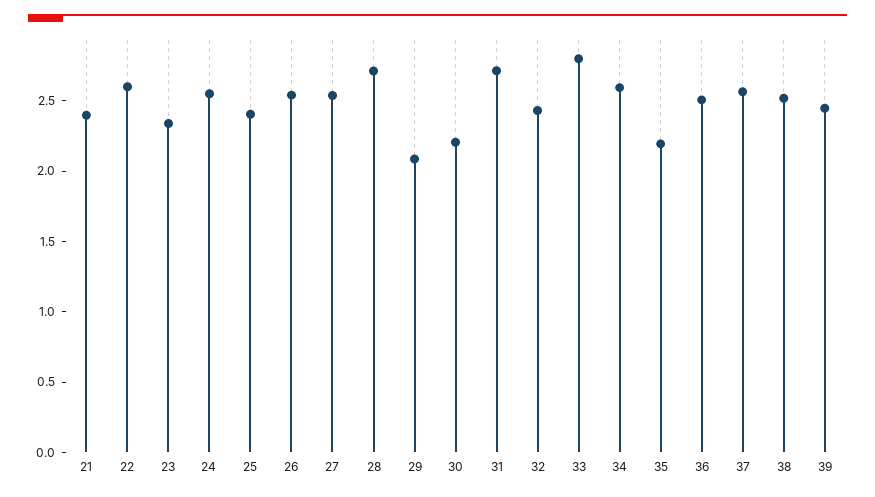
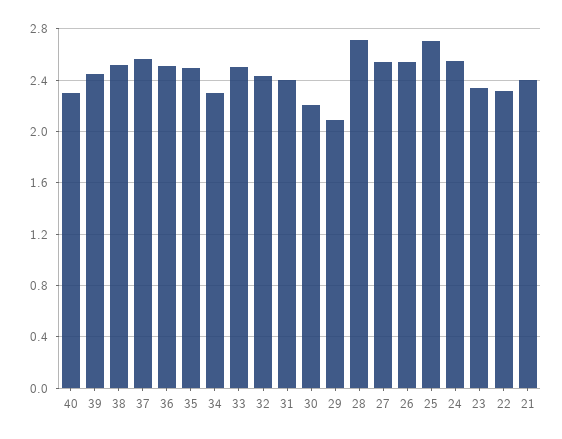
  {
    "21": 2.4,
-   "22": 2.6,
+   "22": 2.3,
    "23": 2.35,
    "24": 2.55,
-   "25": 2.4,
+   "25": 2.7,
    "26": 2.55,
    "27": 2.55,
    "28": 2.7,
    "29": 2.1,
    "30": 2.2,
-   "31": 2.7,
+   "31": 2.4,
    "32": 2.45,
-   "33": 2.8,
+   "33": 2.5,
-   "34": 2.6,
+   "34": 2.3,
-   "35": 2.2,
+   "35": 2.5,
    "36": 2.5,
    "37": 2.55,
    "38": 2.5,
-   "39": 2.45
+   "39": 2.45,
+   "40": 2.3
  }

